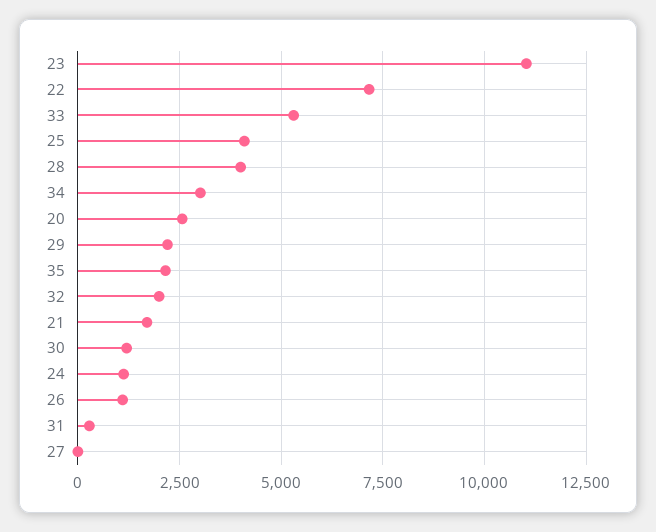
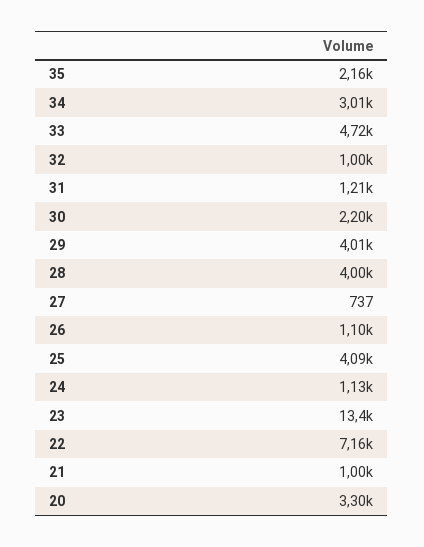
  {
-   "23": 11000,
+   "23": 13400,
    "22": 7160,
-   "33": 5250,
+   "33": 4720,
    "25": 4090,
    "28": 4000,
    "34": 3010,
-   "20": 2500,
+   "20": 3300,
-   "29": 2250,
+   "29": 4010,
    "35": 2160,
-   "32": 2000,
+   "32": 1000,
-   "21": 1750,
+   "21": 1000,
-   "30": 1250,
+   "30": 2200,
    "24": 1130,
    "26": 1100,
-   "31": 250,
+   "31": 1210,
-   "27": 0
+   "27": 737
  }

